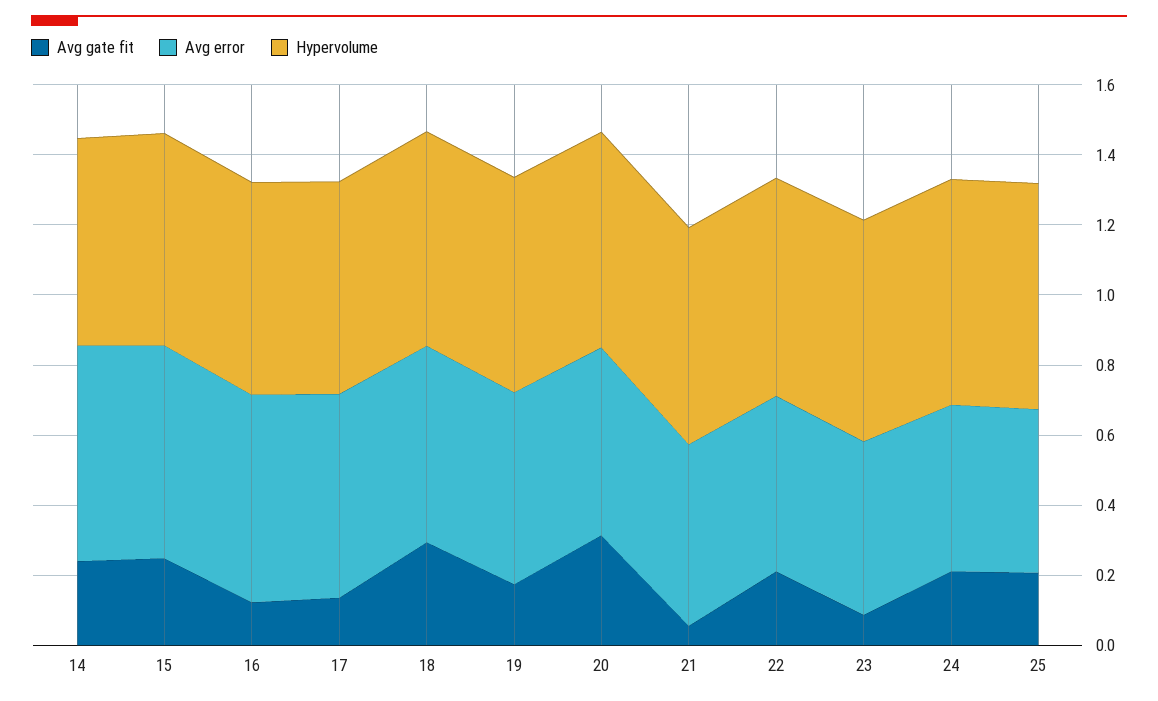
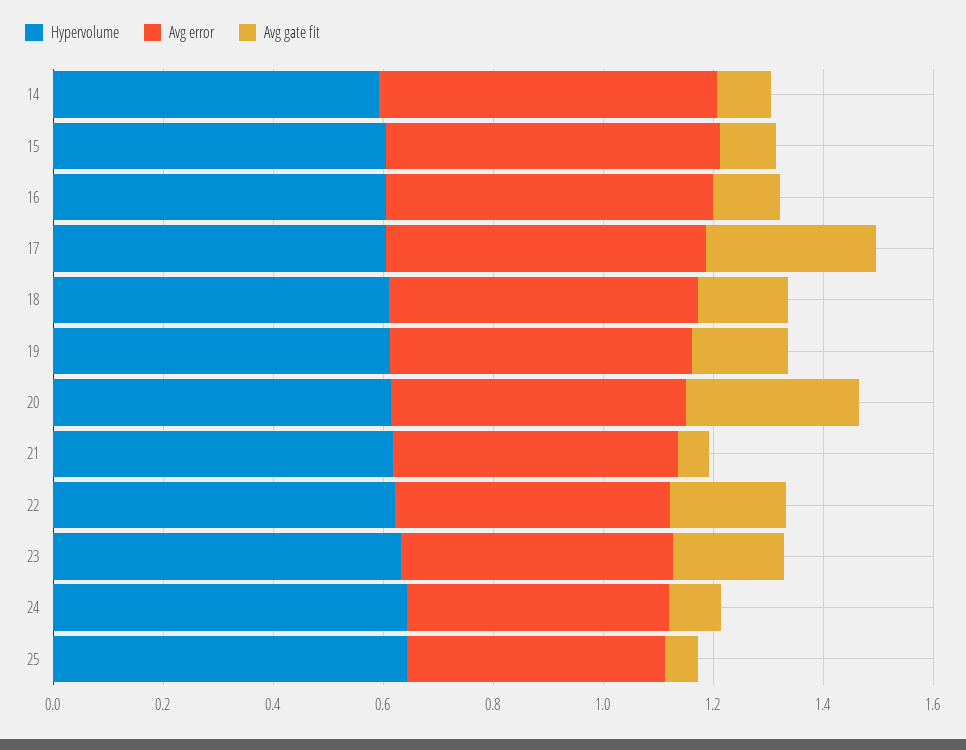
  {
    "Avg gate fit": {
-     "14": 0.25,
+     "14": 0.1,
-     "15": 0.25,
+     "15": 0.1,
      "16": 0.1,
-     "17": 0.15,
+     "17": 0.3,
-     "18": 0.3,
+     "18": 0.15,
      "19": 0.15,
      "20": 0.3,
      "21": 0.05,
      "22": 0.2,
-     "23": 0.1,
+     "23": 0.2,
-     "24": 0.2,
+     "24": 0.1,
-     "25": 0.2
+     "25": 0.05
    },
    "Avg error": {
      "14": 0.6,
      "15": 0.6,
      "16": 0.6,
      "17": 0.6,
      "18": 0.55,
      "19": 0.55,
      "20": 0.55,
      "21": 0.5,
      "22": 0.5,
      "23": 0.5,
      "24": 0.5,
      "25": 0.45
    },
    "Hypervolume": {
      "14": 0.6,
      "15": 0.6,
      "16": 0.6,
      "17": 0.6,
      "18": 0.6,
      "19": 0.6,
      "20": 0.6,
      "21": 0.6,
      "22": 0.6,
      "23": 0.65,
      "24": 0.65,
      "25": 0.65
    }
  }

